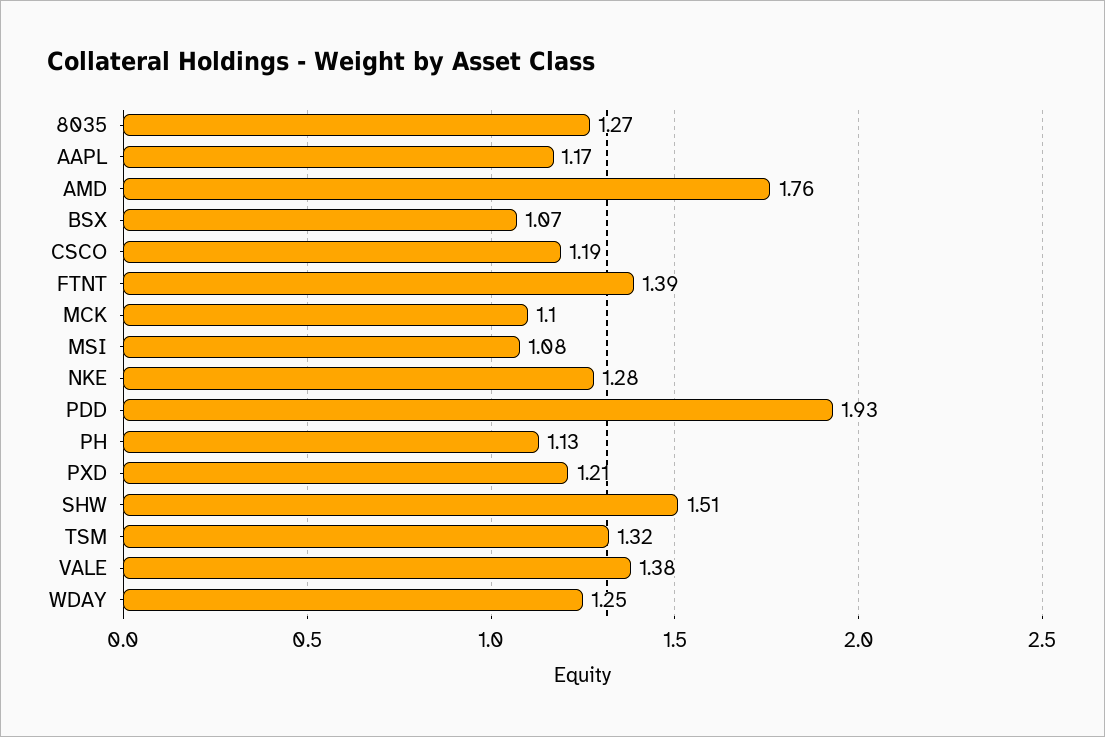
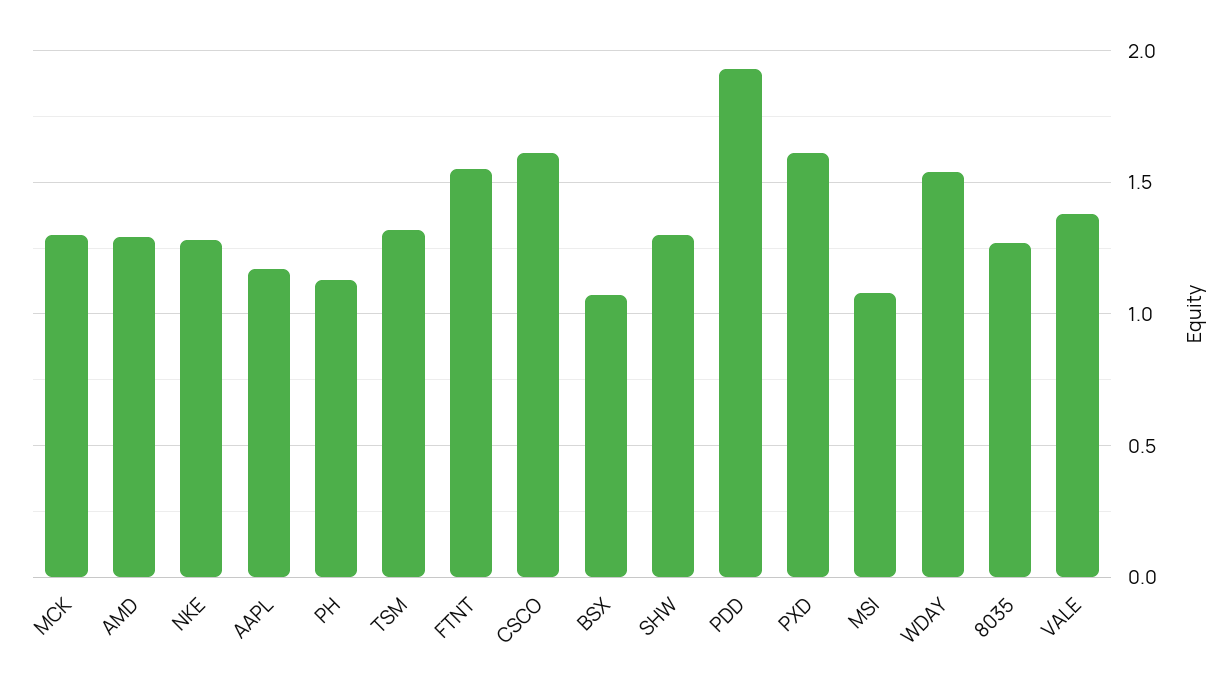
  {
    "8035": 1.27,
    "AAPL": 1.17,
-   "AMD": 1.76,
+   "AMD": 1.3,
    "BSX": 1.07,
-   "CSCO": 1.19,
+   "CSCO": 1.6,
-   "FTNT": 1.39,
+   "FTNT": 1.55,
-   "MCK": 1.1,
+   "MCK": 1.3,
    "MSI": 1.08,
    "NKE": 1.28,
    "PDD": 1.93,
    "PH": 1.13,
-   "PXD": 1.21,
+   "PXD": 1.6,
-   "SHW": 1.51,
+   "SHW": 1.3,
    "TSM": 1.32,
    "VALE": 1.38,
-   "WDAY": 1.25
+   "WDAY": 1.55
  }

